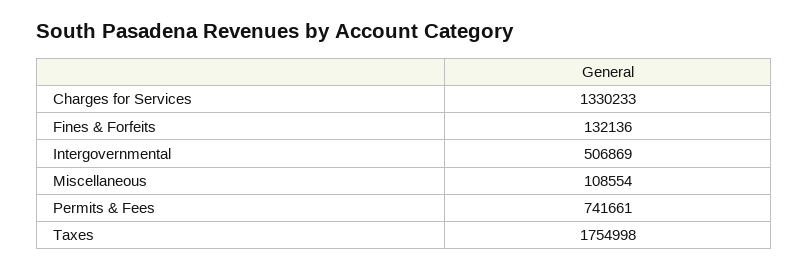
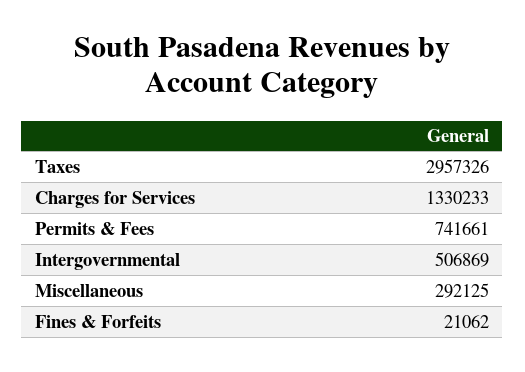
  {
    "Charges for Services": 1330233,
-   "Fines & Forfeits": 132136,
+   "Fines & Forfeits": 21062,
    "Intergovernmental": 506869,
-   "Miscellaneous": 108554,
+   "Miscellaneous": 292125,
    "Permits & Fees": 741661,
-   "Taxes": 1754998
+   "Taxes": 2957326
  }

